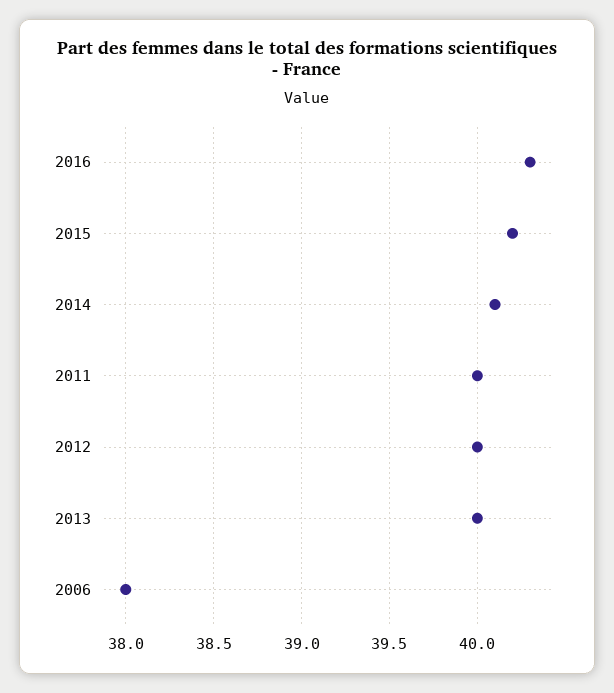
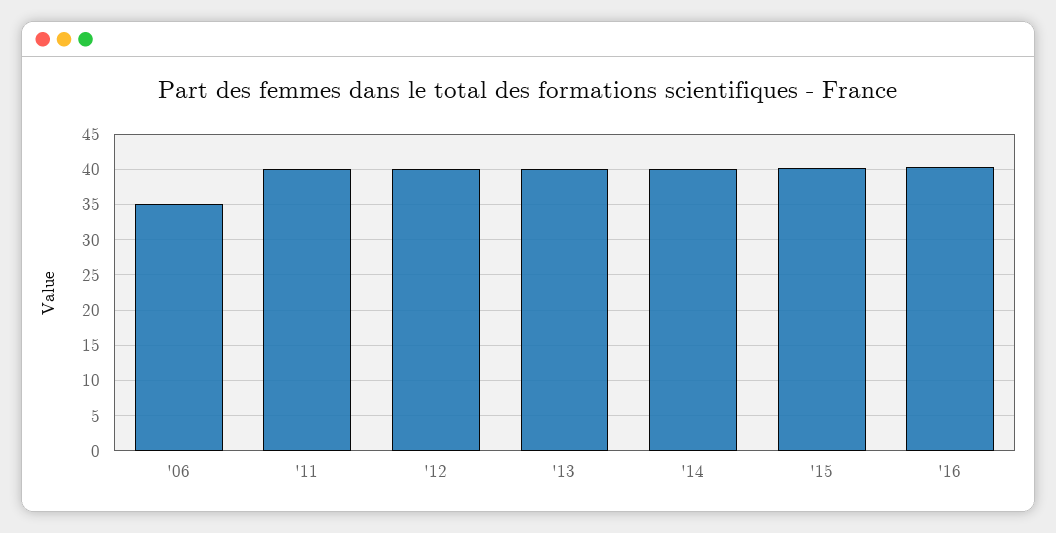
  {
    "2016": 40.3,
    "2015": 40.2,
    "2014": 40.1,
    "2011": 40,
    "2012": 40,
    "2013": 40,
-   "2006": 38
+   "2006": 35
  }

